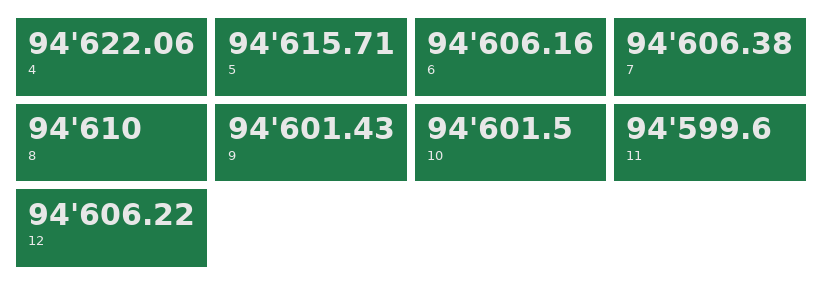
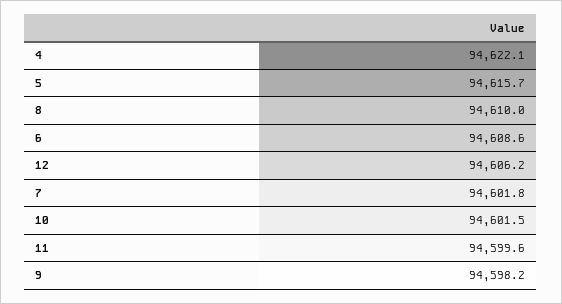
  {
    "4": 94622.06,
    "5": 94615.71,
-   "6": 94606.16,
+   "6": 94608.6,
-   "7": 94606.38,
+   "7": 94601.8,
    "8": 94610,
-   "9": 94601.43,
+   "9": 94598.2,
    "10": 94601.5,
    "11": 94599.6,
    "12": 94606.22
  }

